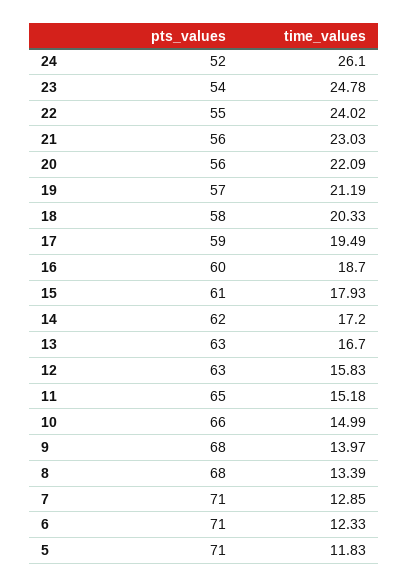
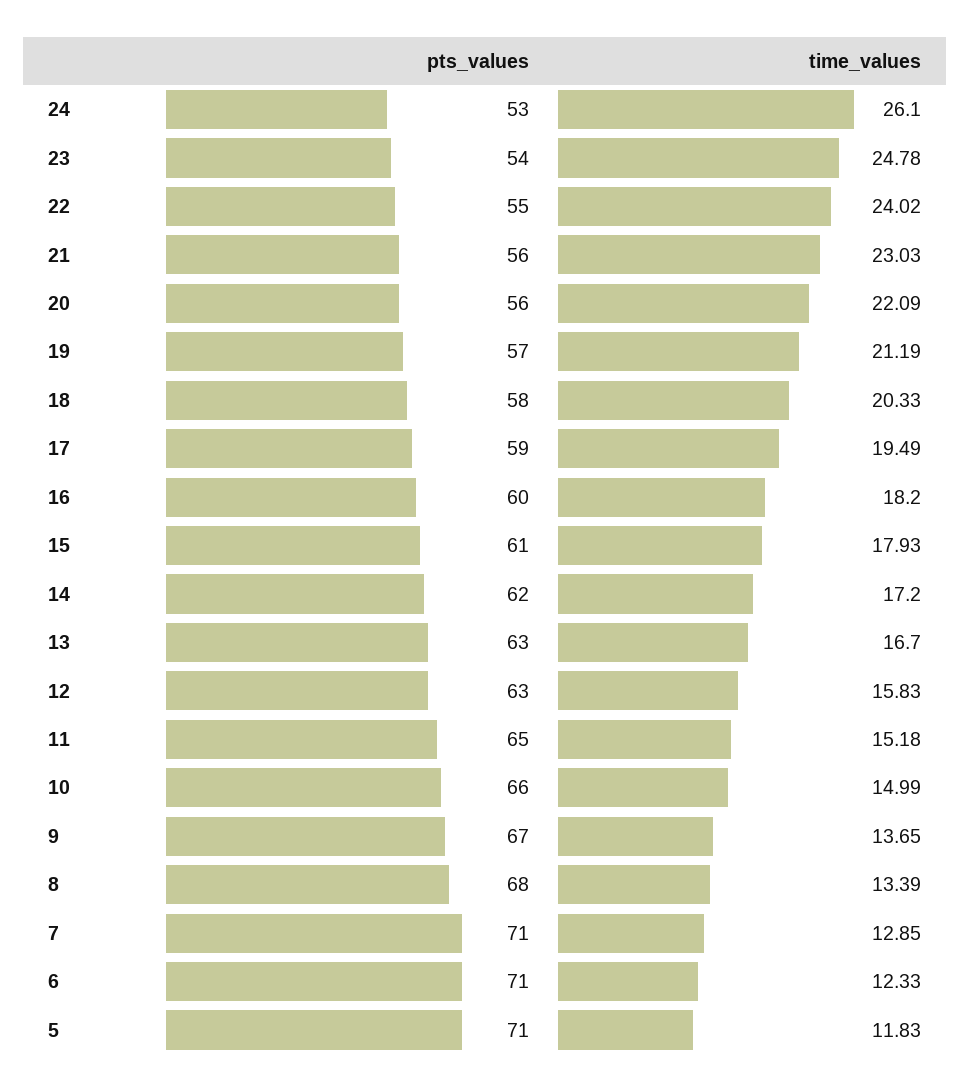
  {
    "pts_values": {
-     "24": 52,
+     "24": 53,
      "23": 54,
      "22": 55,
      "21": 56,
      "20": 56,
      "19": 57,
      "18": 58,
      "17": 59,
      "16": 60,
      "15": 61,
      "14": 62,
      "13": 63,
      "12": 63,
      "11": 65,
      "10": 66,
-     "9": 68,
+     "9": 67,
      "8": 68,
      "7": 71,
      "6": 71,
      "5": 71
    },
    "time_values": {
      "24": 26.1,
      "23": 24.78,
      "22": 24.02,
      "21": 23.03,
      "20": 22.09,
      "19": 21.19,
      "18": 20.33,
      "17": 19.49,
-     "16": 18.7,
+     "16": 18.2,
      "15": 17.93,
      "14": 17.2,
      "13": 16.7,
      "12": 15.83,
      "11": 15.18,
      "10": 14.99,
-     "9": 13.97,
+     "9": 13.65,
      "8": 13.39,
      "7": 12.85,
      "6": 12.33,
      "5": 11.83
    }
  }

